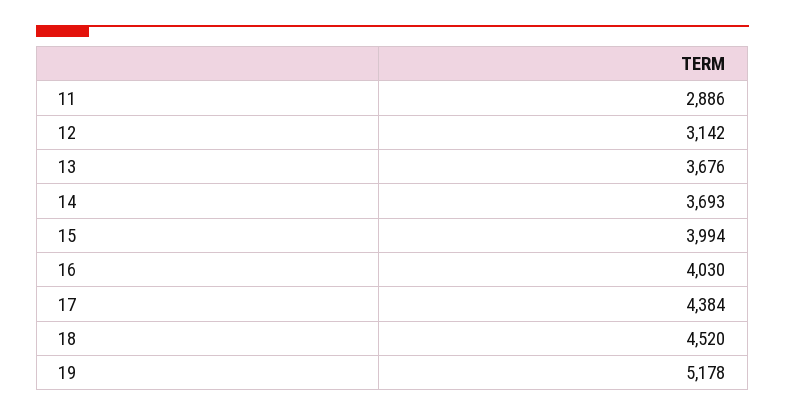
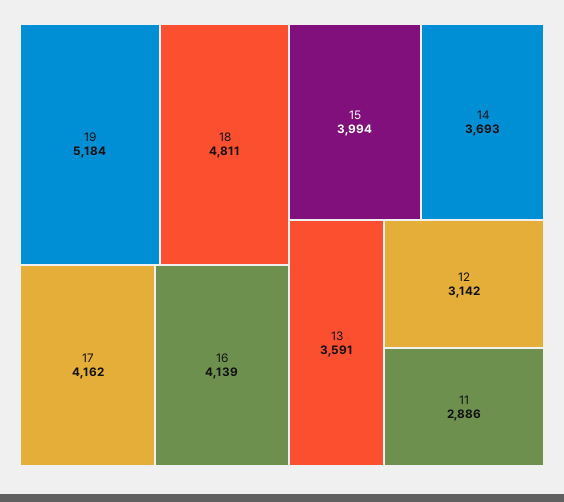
  {
    "11": 2886,
    "12": 3142,
-   "13": 3676,
+   "13": 3591,
    "14": 3693,
    "15": 3994,
-   "16": 4030,
+   "16": 4139,
-   "17": 4384,
+   "17": 4162,
-   "18": 4520,
+   "18": 4811,
-   "19": 5178
+   "19": 5184
  }

